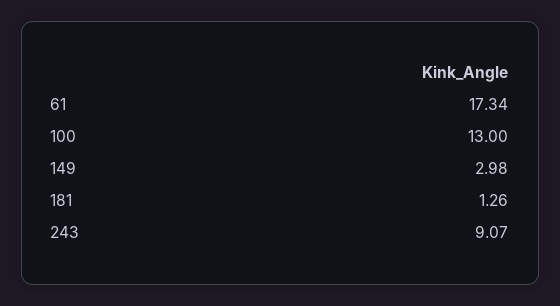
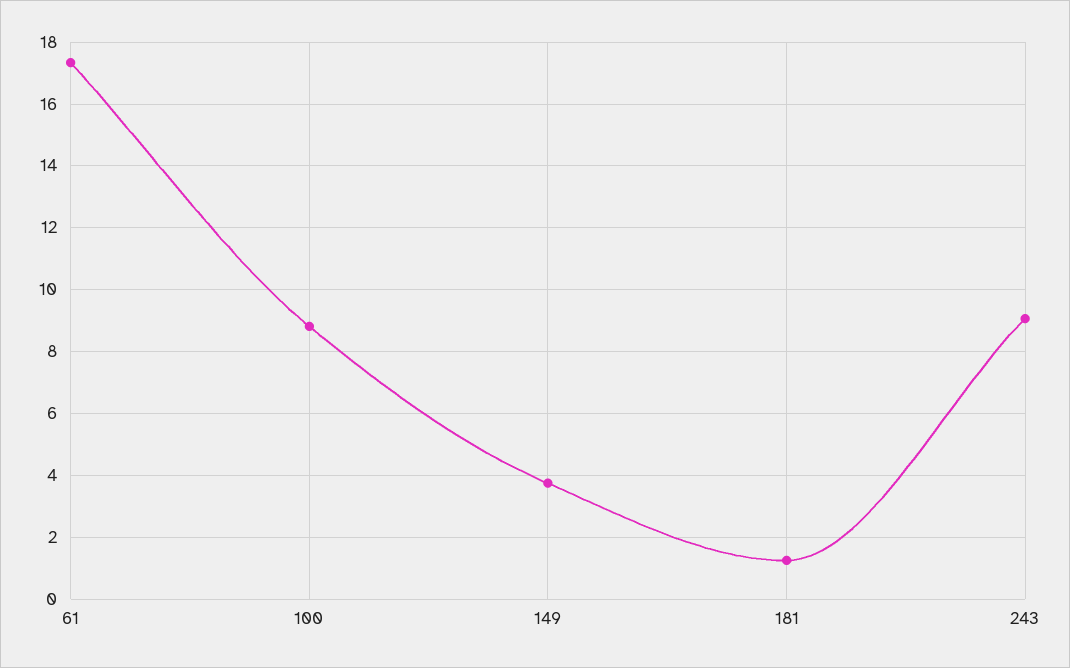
  {
    "61": 17.34,
-   "100": 13,
+   "100": 8.8,
-   "149": 2.98,
+   "149": 3.8,
    "181": 1.26,
    "243": 9.07
  }

